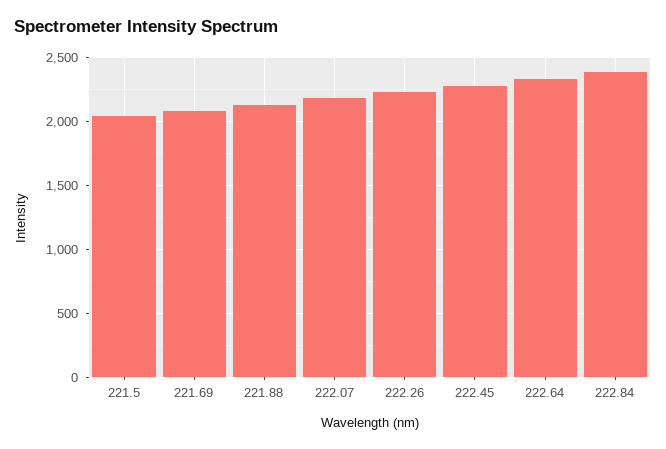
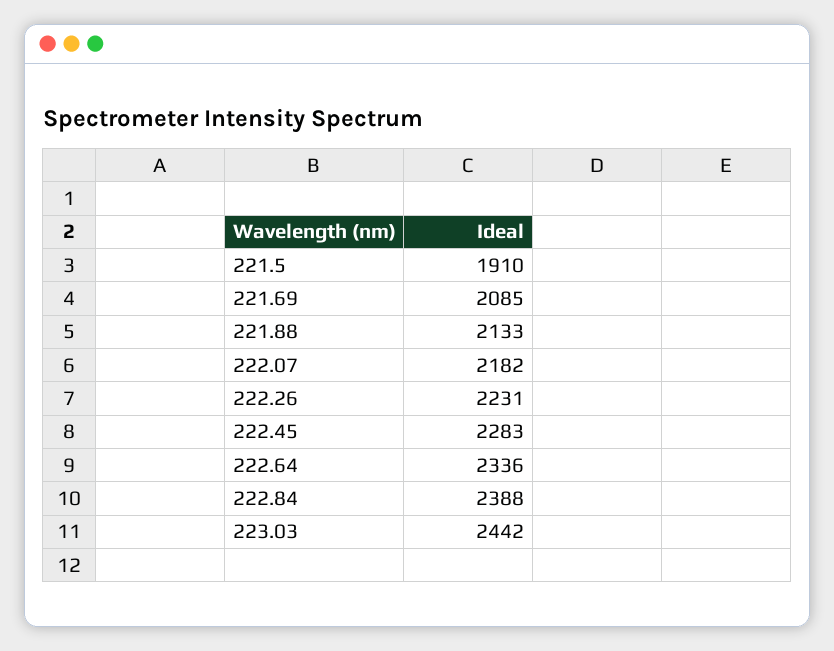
  {
-   "221.5": 2050,
+   "221.5": 1910,
    "221.69": 2085,
    "221.88": 2133,
    "222.07": 2182,
    "222.26": 2231,
    "222.45": 2283,
    "222.64": 2336,
-   "222.84": 2388
+   "222.84": 2388,
+   "223.03": 2442
  }

